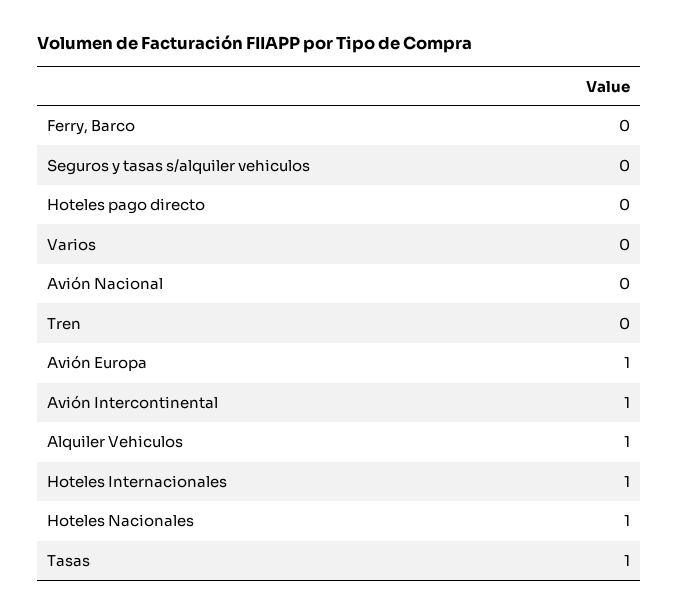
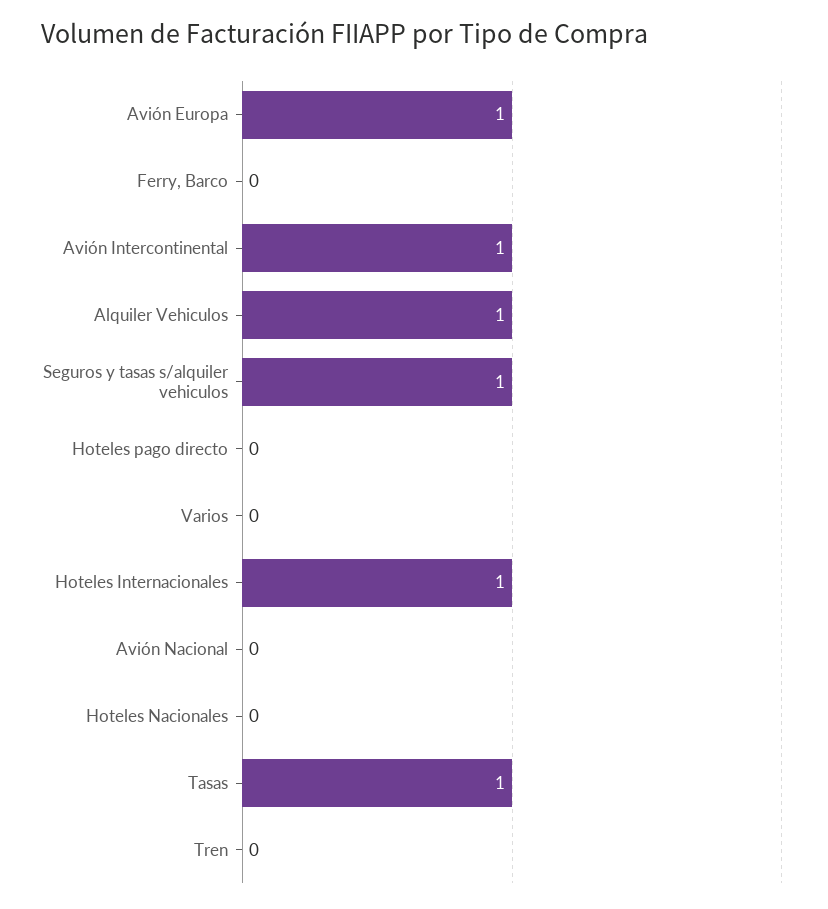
  {
    "Ferry, Barco": 0,
-   "Seguros y tasas s/alquiler vehiculos": 0,
+   "Seguros y tasas s/alquiler vehiculos": 1,
    "Hoteles pago directo": 0,
    "Varios": 0,
    "Avión Nacional": 0,
    "Tren": 0,
    "Avión Europa": 1,
    "Avión Intercontinental": 1,
    "Alquiler Vehiculos": 1,
    "Hoteles Internacionales": 1,
-   "Hoteles Nacionales": 1,
+   "Hoteles Nacionales": 0,
    "Tasas": 1
  }

